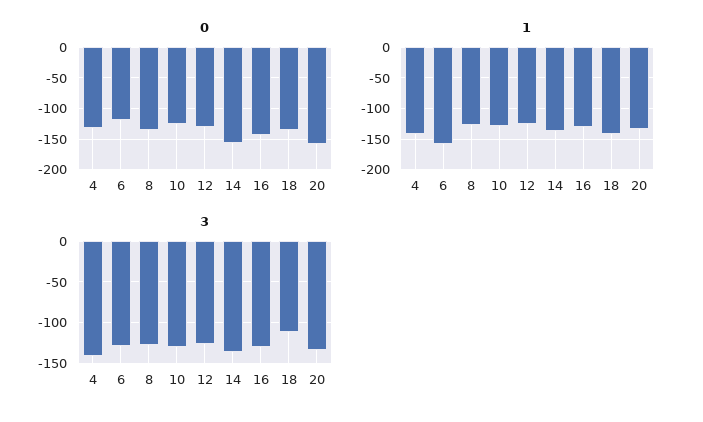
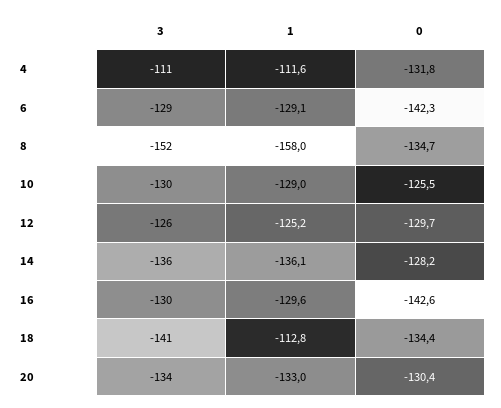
  {
    "0": {
      "4": -131.8,
-     "6": -120,
+     "6": -142.3,
      "8": -134.7,
      "10": -125.5,
      "12": -129.7,
-     "14": -160,
+     "14": -128.2,
      "16": -142.6,
      "18": -134.4,
-     "20": -160
+     "20": -130.4
    },
    "1": {
-     "4": -140,
+     "4": -111.6,
-     "6": -160,
+     "6": -129.1,
-     "8": -130,
+     "8": -158,
      "10": -129,
      "12": -125.2,
      "14": -136.1,
      "16": -129.6,
-     "18": -140,
+     "18": -112.8,
      "20": -133
    },
    "3": {
-     "4": -140,
+     "4": -111,
      "6": -129,
-     "8": -130,
+     "8": -152,
      "10": -130,
      "12": -126,
      "14": -136,
      "16": -130,
-     "18": -110,
+     "18": -141,
      "20": -134
    }
  }

